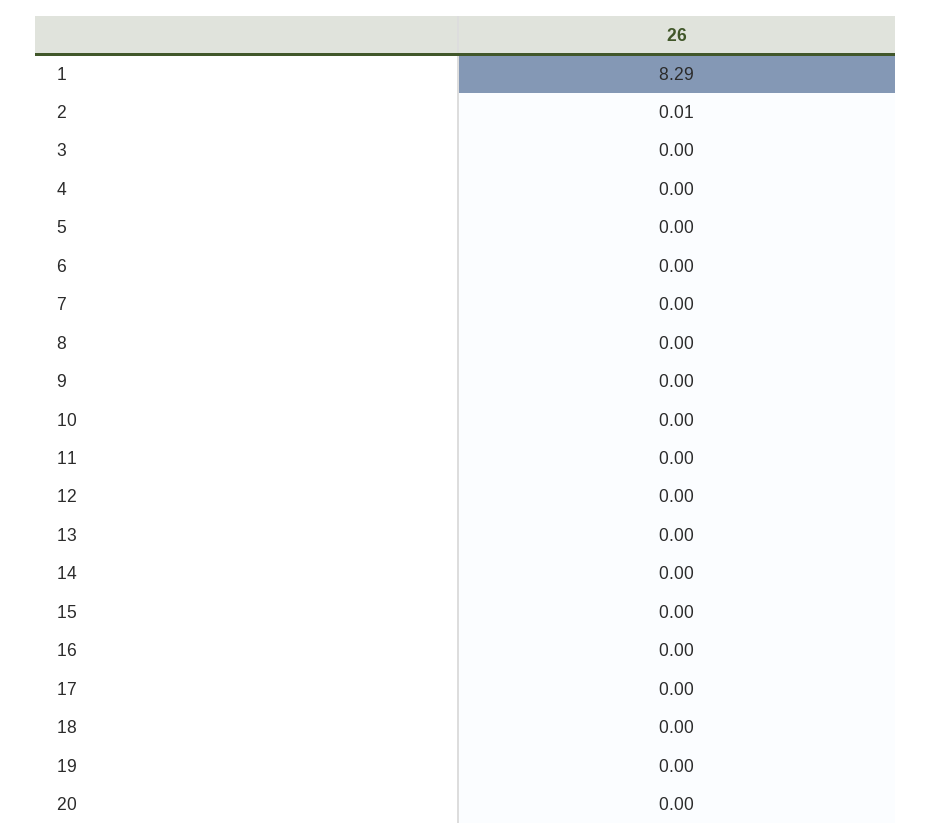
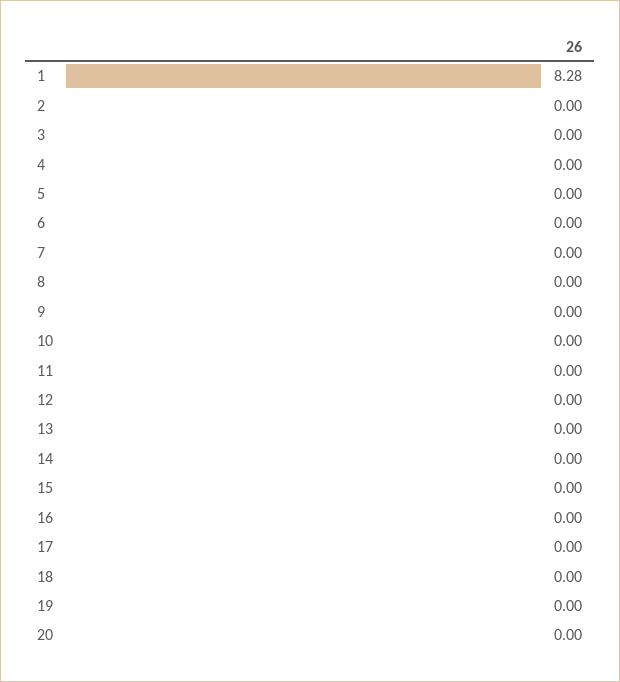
  {
-   "1": 8.29,
+   "1": 8.28,
-   "2": 0.01,
+   "2": 0,
    "3": 0,
    "4": 0,
    "5": 0,
    "6": 0,
    "7": 0,
    "8": 0,
    "9": 0,
    "10": 0,
    "11": 0,
    "12": 0,
    "13": 0,
    "14": 0,
    "15": 0,
    "16": 0,
    "17": 0,
    "18": 0,
    "19": 0,
    "20": 0
  }

